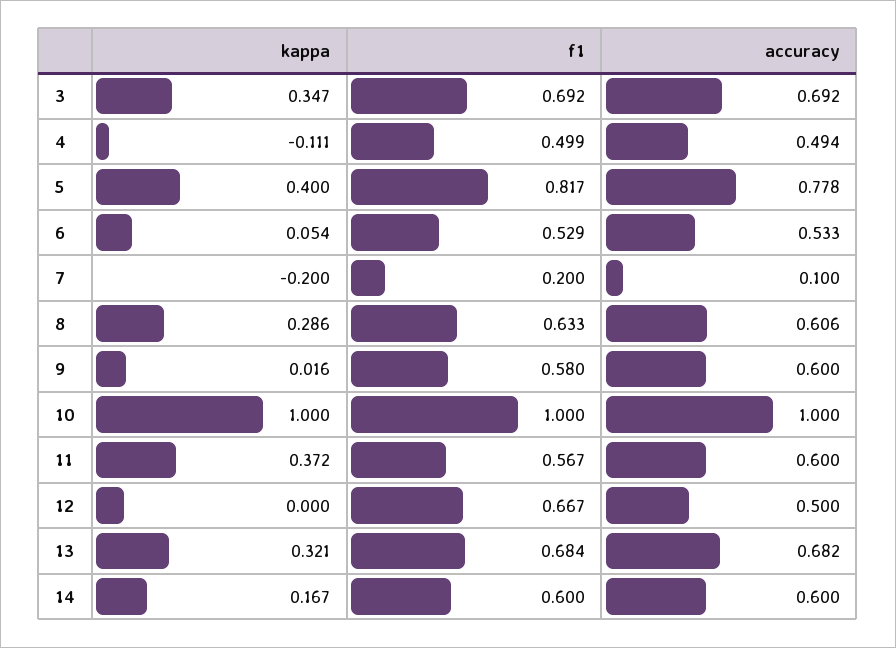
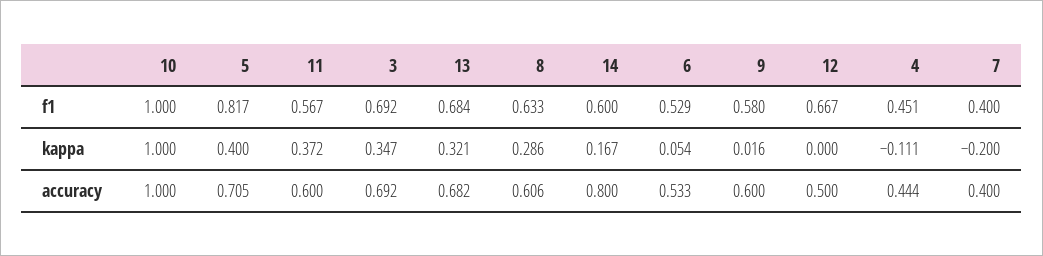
  {
    "kappa": {
      "3": 0.347,
      "4": -0.111,
      "5": 0.4,
      "6": 0.054,
      "7": -0.2,
      "8": 0.286,
      "9": 0.016,
      "10": 1,
      "11": 0.372,
      "12": 0,
      "13": 0.321,
      "14": 0.167
    },
    "f1": {
      "3": 0.692,
-     "4": 0.499,
+     "4": 0.451,
      "5": 0.817,
      "6": 0.529,
-     "7": 0.2,
+     "7": 0.4,
      "8": 0.633,
      "9": 0.58,
      "10": 1,
      "11": 0.567,
      "12": 0.667,
      "13": 0.684,
      "14": 0.6
    },
    "accuracy": {
      "3": 0.692,
-     "4": 0.494,
+     "4": 0.444,
-     "5": 0.778,
+     "5": 0.705,
      "6": 0.533,
-     "7": 0.1,
+     "7": 0.4,
      "8": 0.606,
      "9": 0.6,
      "10": 1,
      "11": 0.6,
      "12": 0.5,
      "13": 0.682,
-     "14": 0.6
+     "14": 0.8
    }
  }

